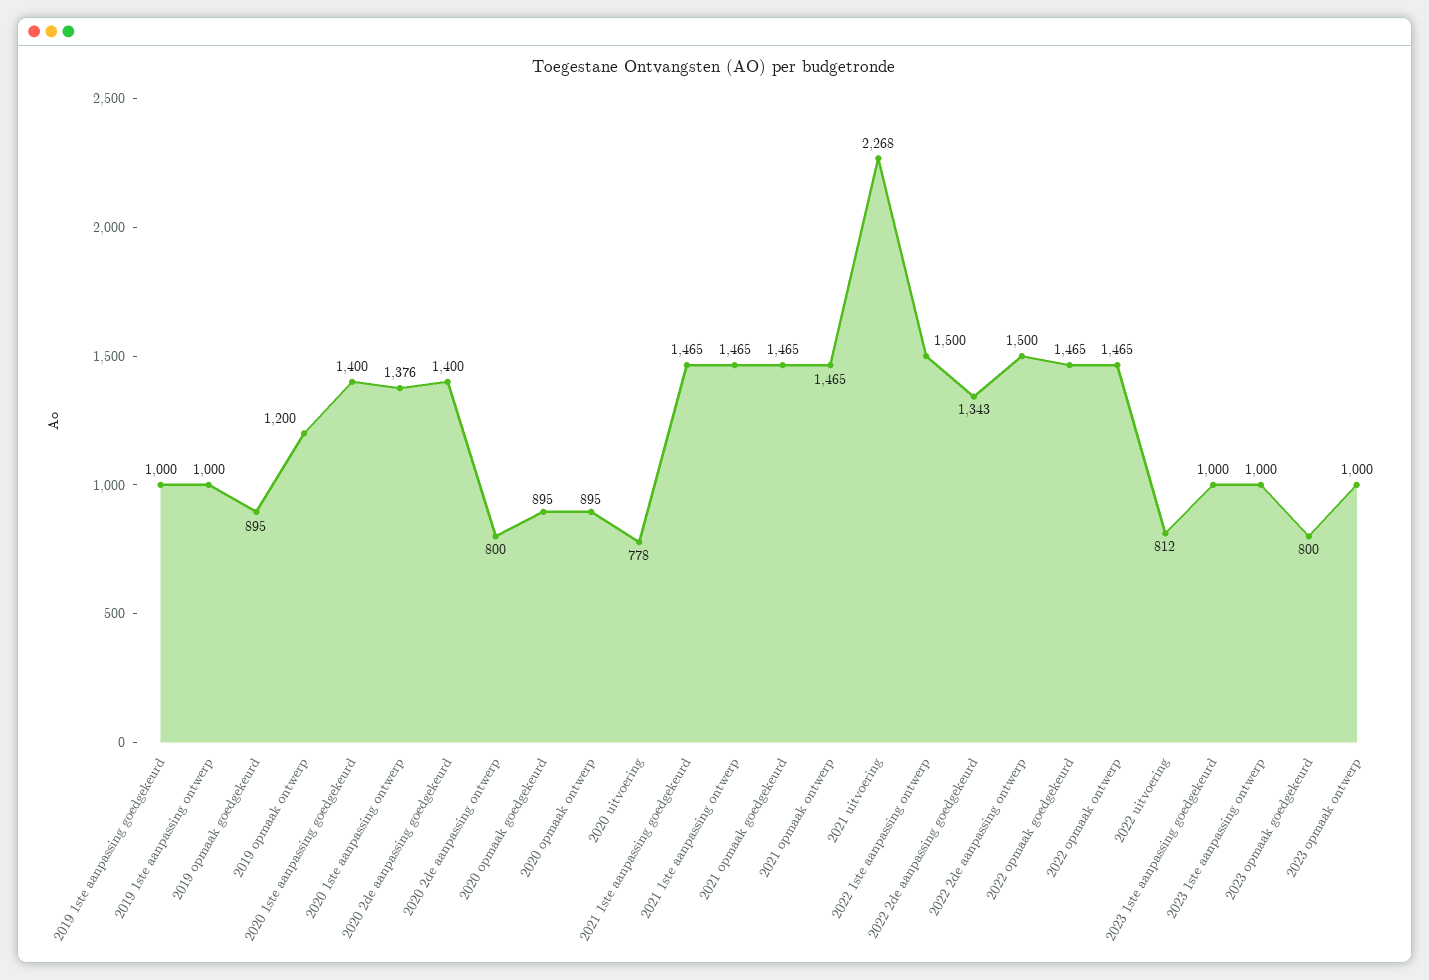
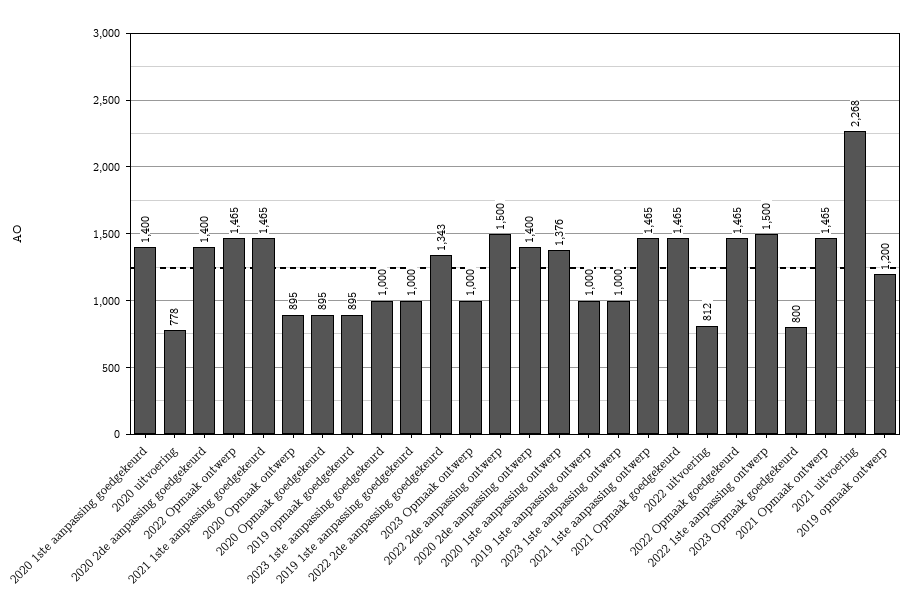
  {
    "2019 1ste aanpassing goedgekeurd": 1000,
    "2019 1ste aanpassing ontwerp": 1000,
    "2019 opmaak goedgekeurd": 895,
    "2019 opmaak ontwerp": 1200,
    "2020 1ste aanpassing goedgekeurd": 1400,
    "2020 1ste aanpassing ontwerp": 1376,
    "2020 2de aanpassing goedgekeurd": 1400,
-   "2020 2de aanpassing ontwerp": 800,
+   "2020 2de aanpassing ontwerp": 1400,
    "2020 opmaak goedgekeurd": 895,
    "2020 opmaak ontwerp": 895,
    "2020 uitvoering": 778,
    "2021 1ste aanpassing goedgekeurd": 1465,
    "2021 1ste aanpassing ontwerp": 1465,
    "2021 opmaak goedgekeurd": 1465,
    "2021 opmaak ontwerp": 1465,
    "2021 uitvoering": 2268,
    "2022 1ste aanpassing ontwerp": 1500,
    "2022 2de aanpassing goedgekeurd": 1343,
    "2022 2de aanpassing ontwerp": 1500,
    "2022 opmaak goedgekeurd": 1465,
    "2022 opmaak ontwerp": 1465,
    "2022 uitvoering": 812,
    "2023 1ste aanpassing goedgekeurd": 1000,
    "2023 1ste aanpassing ontwerp": 1000,
    "2023 opmaak goedgekeurd": 800,
    "2023 opmaak ontwerp": 1000
  }

